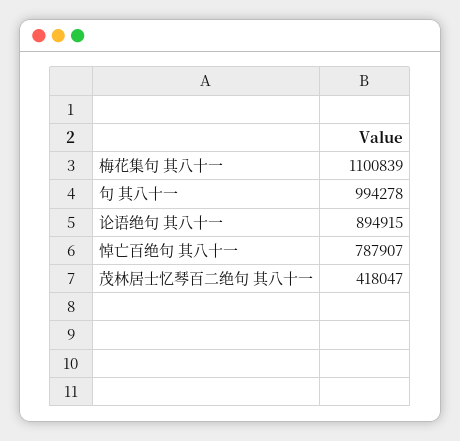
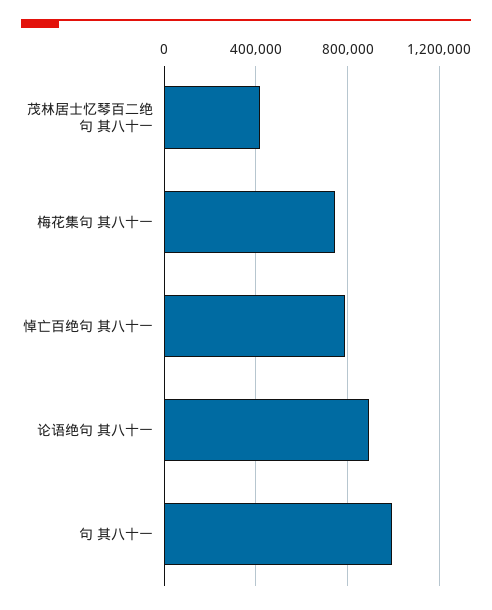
  {
-   "梅花集句 其八十一": 1100839,
+   "梅花集句 其八十一": 750000,
    "句 其八十一": 994278,
    "论语绝句 其八十一": 894915,
    "悼亡百绝句 其八十一": 787907,
    "茂林居士忆琴百二绝句 其八十一": 418047
  }

